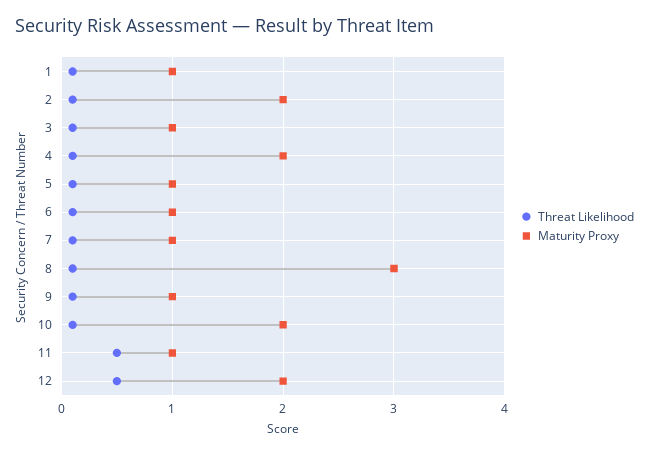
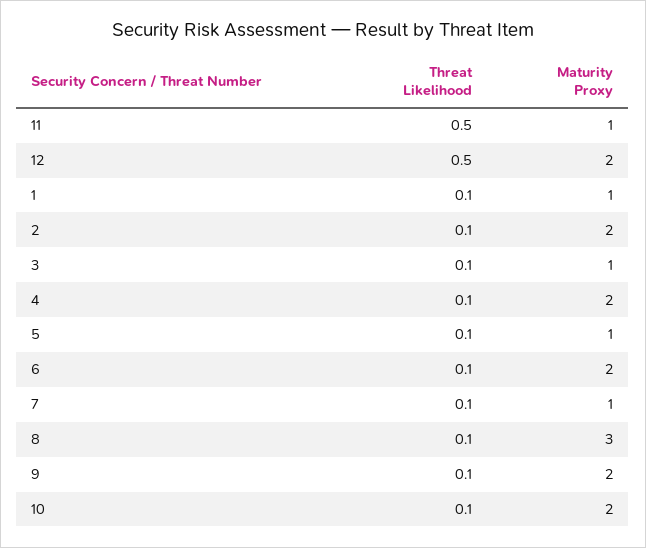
  {
    "Threat Likelihood": {
      "1": 0.1,
      "2": 0.1,
      "3": 0.1,
      "4": 0.1,
      "5": 0.1,
      "6": 0.1,
      "7": 0.1,
      "8": 0.1,
      "9": 0.1,
      "10": 0.1,
      "11": 0.5,
      "12": 0.5
    },
    "Maturity Proxy": {
      "1": 1,
      "2": 2,
      "3": 1,
      "4": 2,
      "5": 1,
-     "6": 1,
+     "6": 2,
      "7": 1,
      "8": 3,
-     "9": 1,
+     "9": 2,
      "10": 2,
      "11": 1,
      "12": 2
    }
  }

